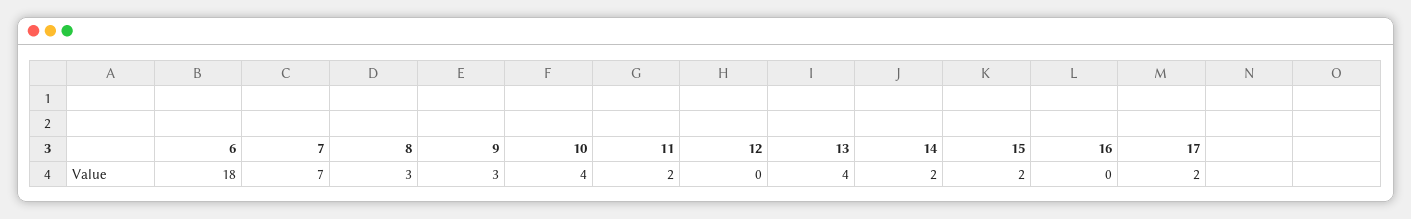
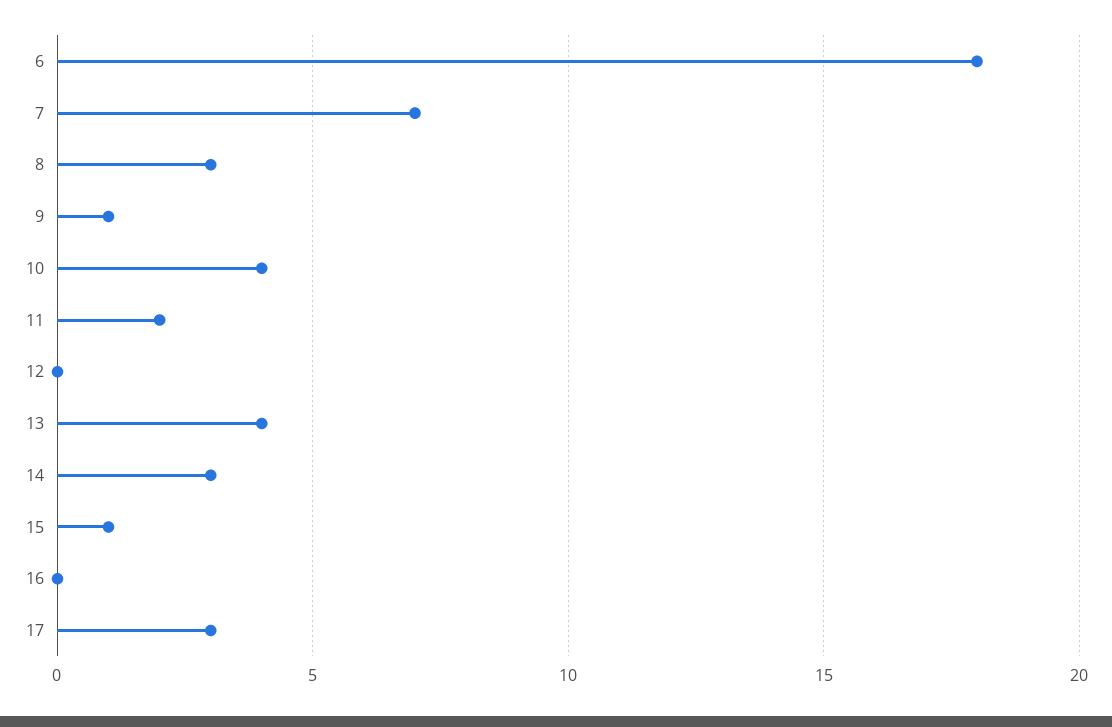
  {
    "6": 18,
    "7": 7,
    "8": 3,
-   "9": 3,
+   "9": 1,
    "10": 4,
    "11": 2,
    "12": 0,
    "13": 4,
-   "14": 2,
+   "14": 3,
-   "15": 2,
+   "15": 1,
    "16": 0,
-   "17": 2
+   "17": 3
  }

